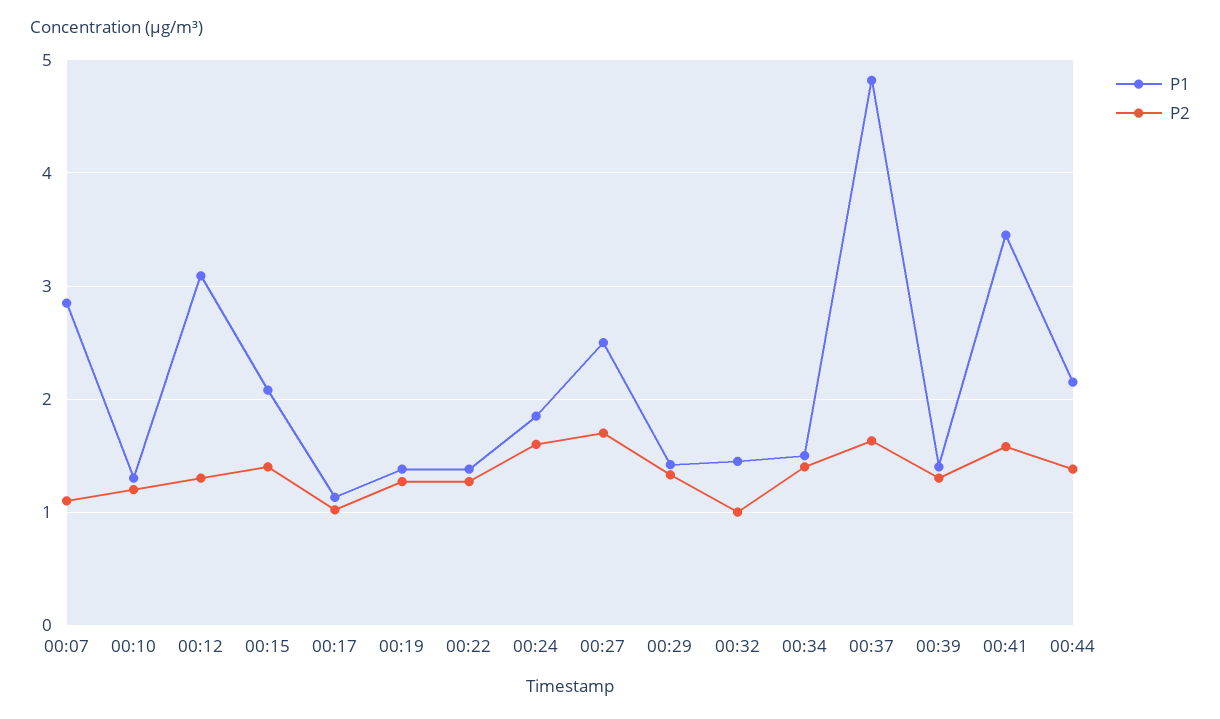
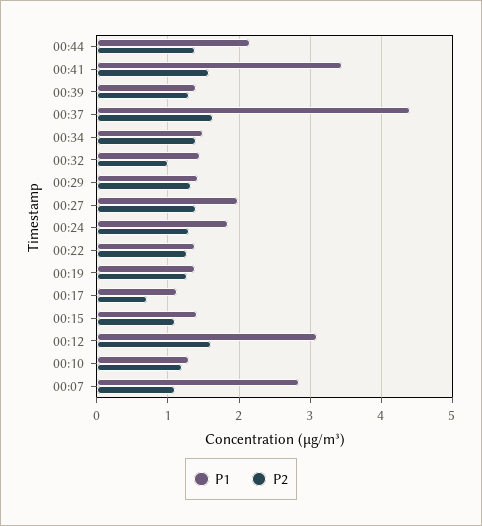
  {
    "P1": {
      "00:07": 2.9,
      "00:10": 1.3,
      "00:12": 3.1,
-     "00:15": 2.1,
+     "00:15": 1.4,
      "00:17": 1.1,
      "00:19": 1.4,
      "00:22": 1.4,
      "00:24": 1.9,
-     "00:27": 2.5,
+     "00:27": 2,
      "00:29": 1.4,
      "00:32": 1.5,
      "00:34": 1.5,
-     "00:37": 4.8,
+     "00:37": 4.4,
      "00:39": 1.4,
      "00:41": 3.5,
      "00:44": 2.2
    },
    "P2": {
      "00:07": 1.1,
      "00:10": 1.2,
-     "00:12": 1.3,
+     "00:12": 1.6,
-     "00:15": 1.4,
+     "00:15": 1.1,
-     "00:17": 1,
+     "00:17": 0.7,
      "00:19": 1.3,
      "00:22": 1.3,
-     "00:24": 1.6,
+     "00:24": 1.3,
-     "00:27": 1.7,
+     "00:27": 1.4,
      "00:29": 1.3,
      "00:32": 1,
      "00:34": 1.4,
      "00:37": 1.6,
      "00:39": 1.3,
      "00:41": 1.6,
      "00:44": 1.4
    }
  }

